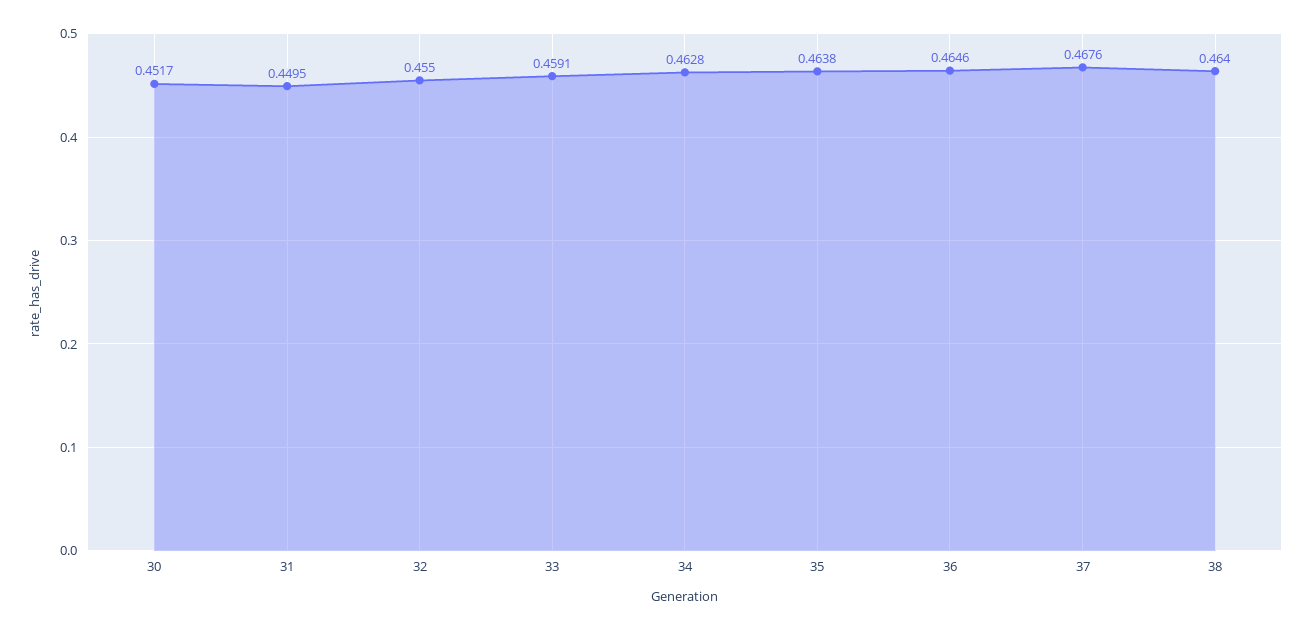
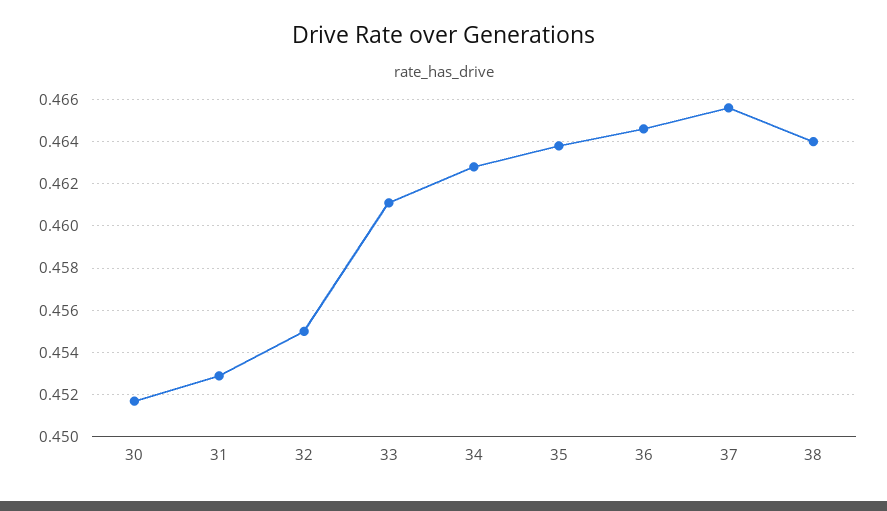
  {
    "30": 0.4517,
-   "31": 0.4495,
+   "31": 0.453,
    "32": 0.455,
-   "33": 0.4591,
+   "33": 0.461,
    "34": 0.4628,
    "35": 0.4638,
    "36": 0.4646,
-   "37": 0.4676,
+   "37": 0.4655,
    "38": 0.464
  }

